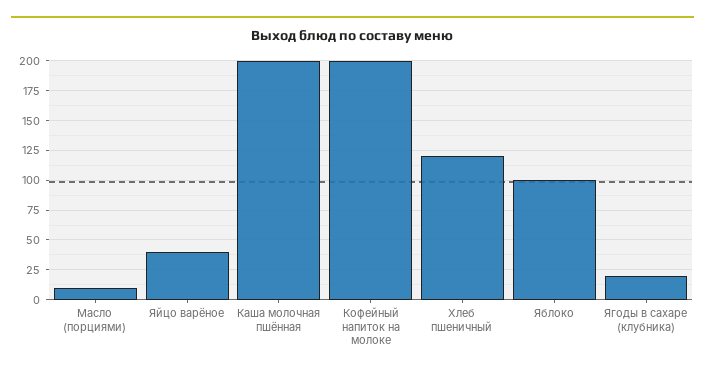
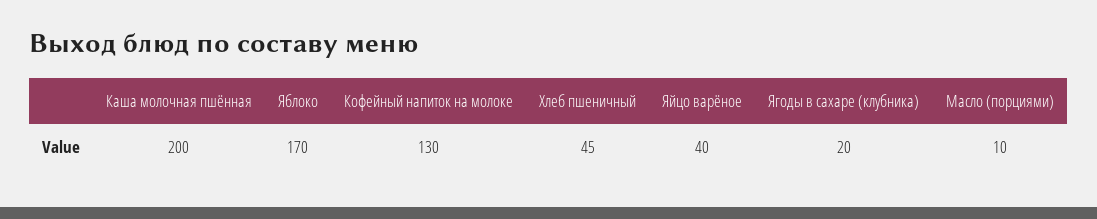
  {
    "Масло (порциями)": 10,
    "Яйцо варёное": 40,
    "Каша молочная пшённая": 200,
-   "Кофейный напиток на молоке": 200,
+   "Кофейный напиток на молоке": 130,
-   "Хлеб пшеничный": 125,
+   "Хлеб пшеничный": 45,
-   "Яблоко": 100,
+   "Яблоко": 170,
    "Ягоды в сахаре (клубника)": 20
  }

